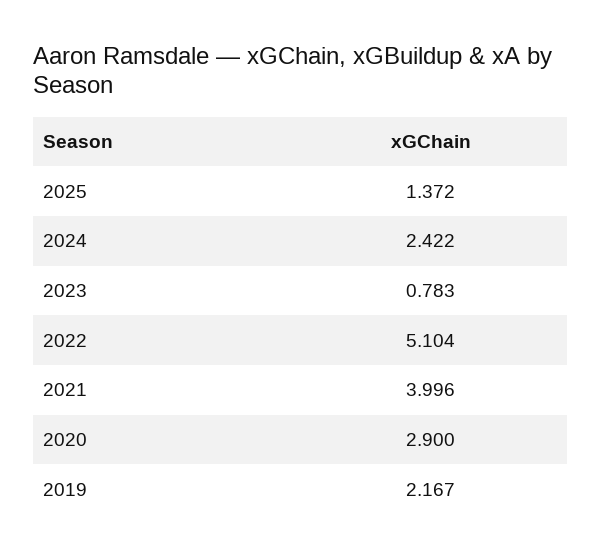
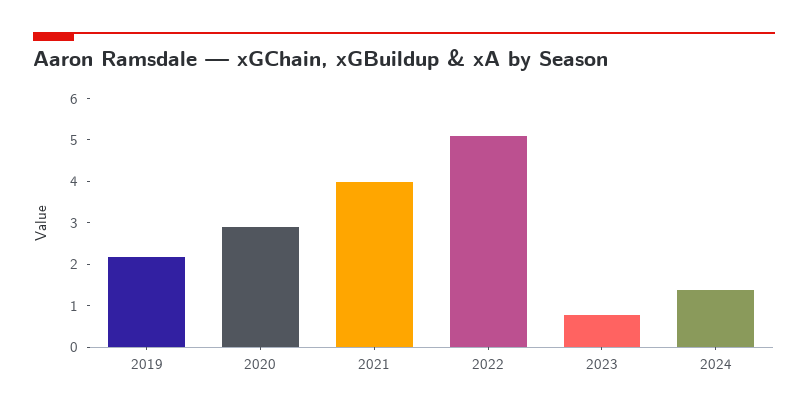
  {
-   "2025": 1.372,
-   "2024": 2.422,
+   "2024": 1.4,
    "2023": 0.783,
    "2022": 5.104,
    "2021": 3.996,
    "2020": 2.9,
    "2019": 2.167
  }

